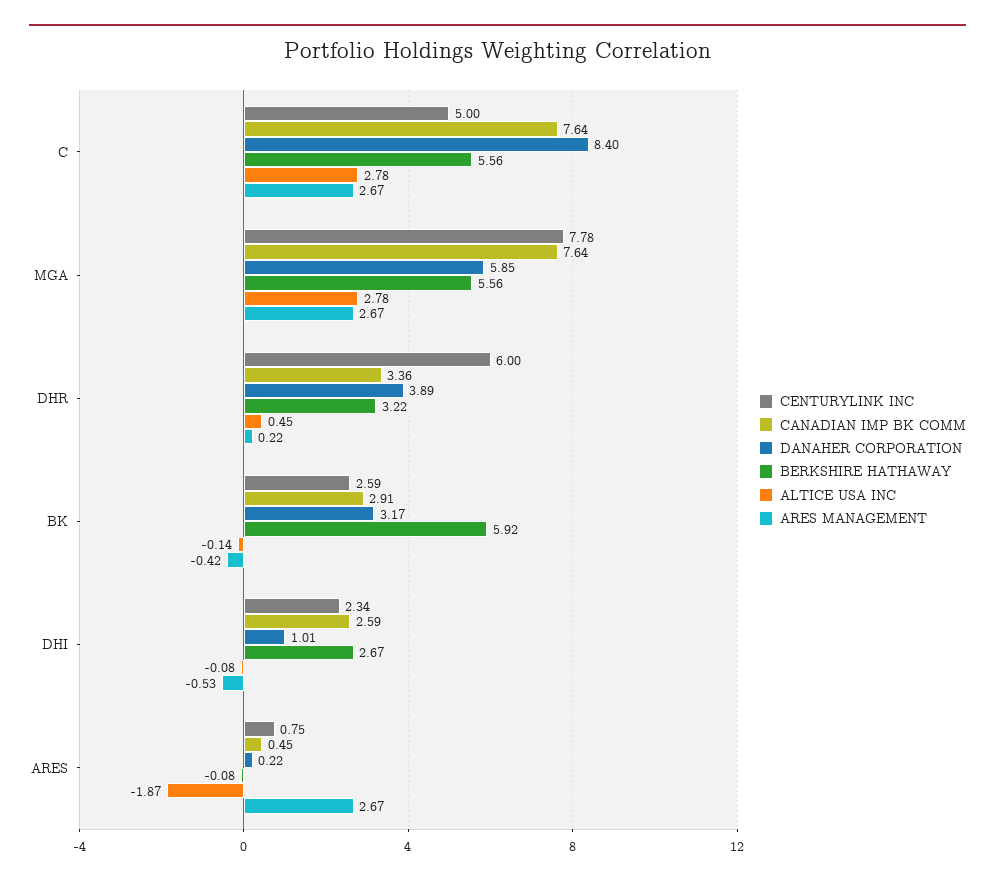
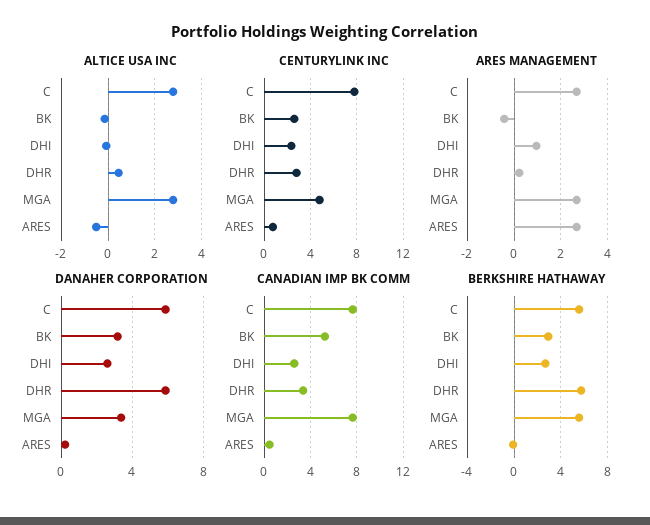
  {
    "CENTURYLINK INC": {
-     "C": 5,
+     "C": 8,
-     "MGA": 7.78,
+     "MGA": 5,
-     "DHR": 6,
+     "DHR": 3,
      "BK": 2.59,
      "DHI": 2.34,
      "ARES": 0.75
    },
    "CANADIAN IMP BK COMM": {
      "C": 7.64,
      "MGA": 7.64,
      "DHR": 3.36,
-     "BK": 2.91,
+     "BK": 5,
      "DHI": 2.59,
      "ARES": 0.45
    },
    "DANAHER CORPORATION": {
-     "C": 8.4,
+     "C": 6,
-     "MGA": 5.85,
+     "MGA": 3.5,
-     "DHR": 3.89,
+     "DHR": 6,
      "BK": 3.17,
-     "DHI": 1.01,
+     "DHI": 2.5,
      "ARES": 0.22
    },
    "BERKSHIRE HATHAWAY": {
      "C": 5.56,
      "MGA": 5.56,
-     "DHR": 3.22,
+     "DHR": 6,
-     "BK": 5.92,
+     "BK": 3,
      "DHI": 2.67,
      "ARES": -0.08
    },
    "ALTICE USA INC": {
      "C": 2.78,
      "MGA": 2.78,
      "DHR": 0.45,
      "BK": -0.14,
      "DHI": -0.08,
-     "ARES": -1.87
+     "ARES": -0.5
    },
    "ARES MANAGEMENT": {
      "C": 2.67,
      "MGA": 2.67,
      "DHR": 0.22,
      "BK": -0.42,
-     "DHI": -0.53,
+     "DHI": 1,
      "ARES": 2.67
    }
  }

